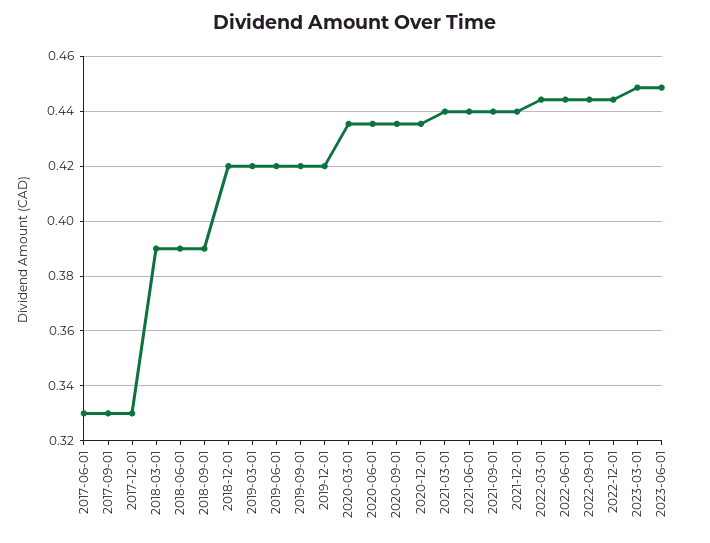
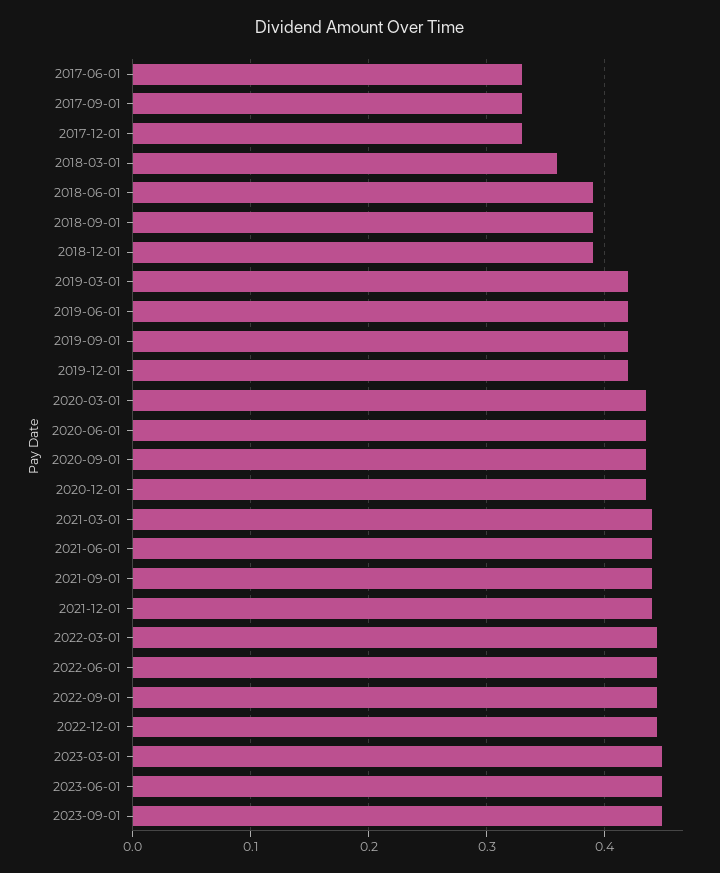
  {
    "2017-06-01": 0.33,
    "2017-09-01": 0.33,
    "2017-12-01": 0.33,
-   "2018-03-01": 0.39,
+   "2018-03-01": 0.36,
    "2018-06-01": 0.39,
    "2018-09-01": 0.39,
-   "2018-12-01": 0.42,
+   "2018-12-01": 0.39,
    "2019-03-01": 0.42,
    "2019-06-01": 0.42,
    "2019-09-01": 0.42,
    "2019-12-01": 0.42,
    "2020-03-01": 0.435,
    "2020-06-01": 0.435,
    "2020-09-01": 0.435,
    "2020-12-01": 0.435,
    "2021-03-01": 0.44,
    "2021-06-01": 0.44,
    "2021-09-01": 0.44,
    "2021-12-01": 0.44,
    "2022-03-01": 0.445,
    "2022-06-01": 0.445,
    "2022-09-01": 0.445,
    "2022-12-01": 0.445,
    "2023-03-01": 0.4475,
-   "2023-06-01": 0.4475
+   "2023-06-01": 0.4475,
+   "2023-09-01": 0.45
  }

